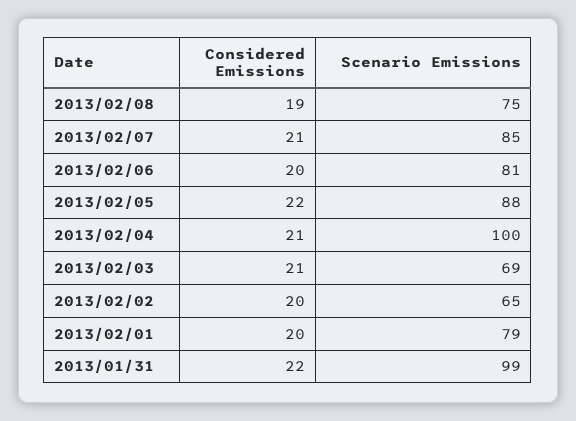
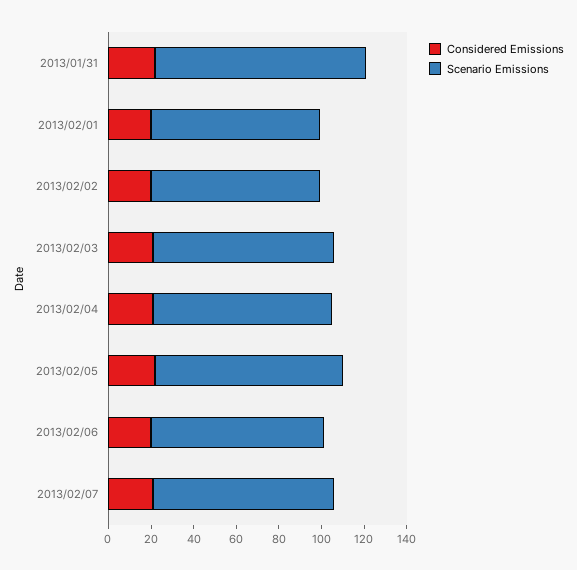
  {
    "Considered Emissions": {
-     "2013/02/08": 19,
      "2013/02/07": 21,
      "2013/02/06": 20,
      "2013/02/05": 22,
      "2013/02/04": 21,
      "2013/02/03": 21,
      "2013/02/02": 20,
      "2013/02/01": 20,
      "2013/01/31": 22
    },
    "Scenario Emissions": {
-     "2013/02/08": 75,
      "2013/02/07": 85,
      "2013/02/06": 81,
      "2013/02/05": 88,
-     "2013/02/04": 100,
+     "2013/02/04": 85,
-     "2013/02/03": 69,
+     "2013/02/03": 85,
-     "2013/02/02": 65,
+     "2013/02/02": 80,
      "2013/02/01": 79,
      "2013/01/31": 99
    }
  }

